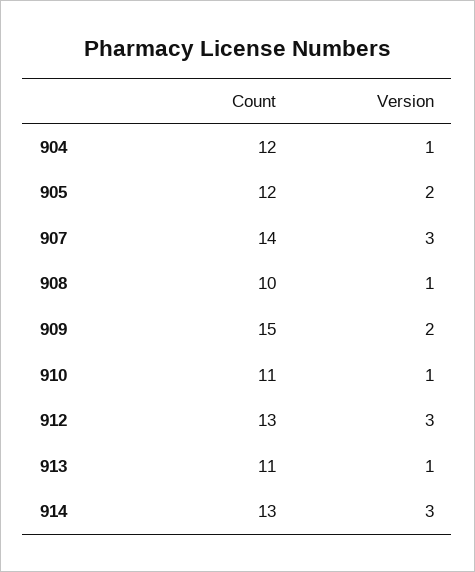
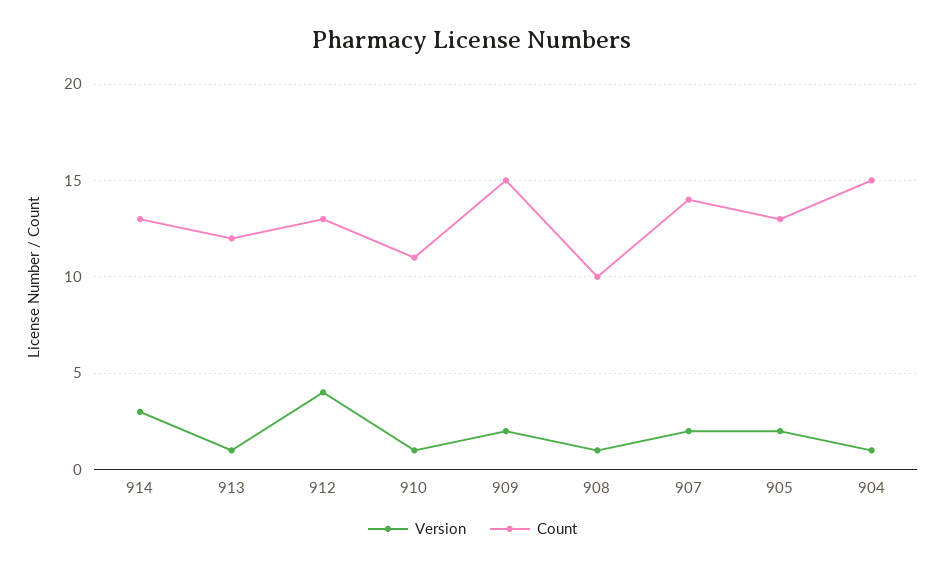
  {
    "Count": {
-     "904": 12,
+     "904": 15,
-     "905": 12,
+     "905": 13,
      "907": 14,
      "908": 10,
      "909": 15,
      "910": 11,
      "912": 13,
-     "913": 11,
+     "913": 12,
      "914": 13
    },
    "Version": {
      "904": 1,
      "905": 2,
-     "907": 3,
+     "907": 2,
      "908": 1,
      "909": 2,
      "910": 1,
-     "912": 3,
+     "912": 4,
      "913": 1,
      "914": 3
    }
  }

